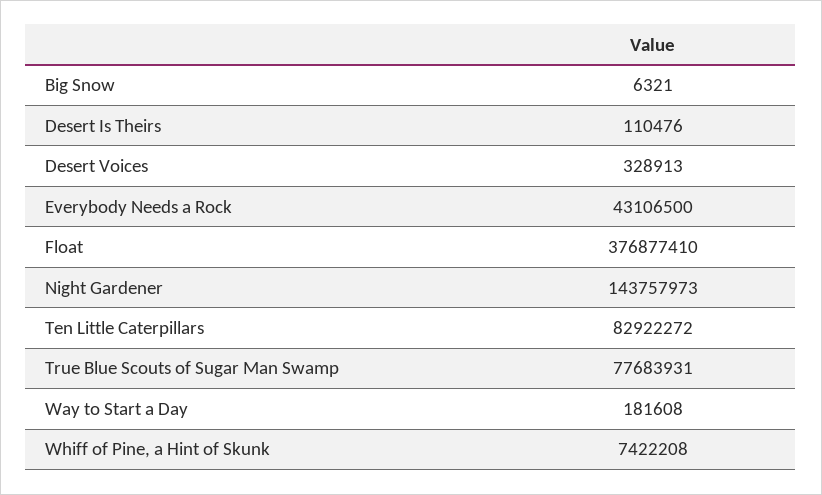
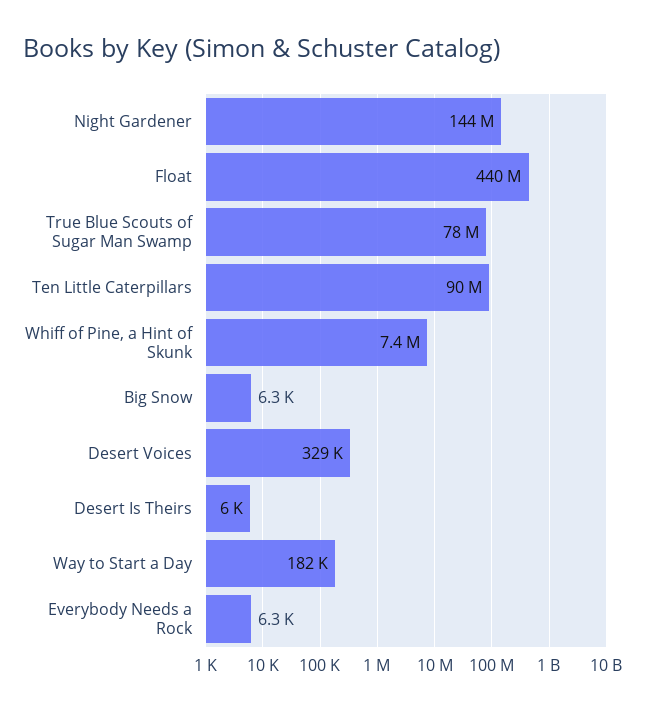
  {
    "Big Snow": 6321,
-   "Desert Is Theirs": 110476,
+   "Desert Is Theirs": 6000,
    "Desert Voices": 328913,
-   "Everybody Needs a Rock": 43106500,
+   "Everybody Needs a Rock": 6300,
-   "Float": 376877410,
+   "Float": 440000000,
    "Night Gardener": 143757973,
-   "Ten Little Caterpillars": 82922272,
+   "Ten Little Caterpillars": 90000000,
    "True Blue Scouts of Sugar Man Swamp": 77683931,
    "Way to Start a Day": 181608,
    "Whiff of Pine, a Hint of Skunk": 7422208
  }

